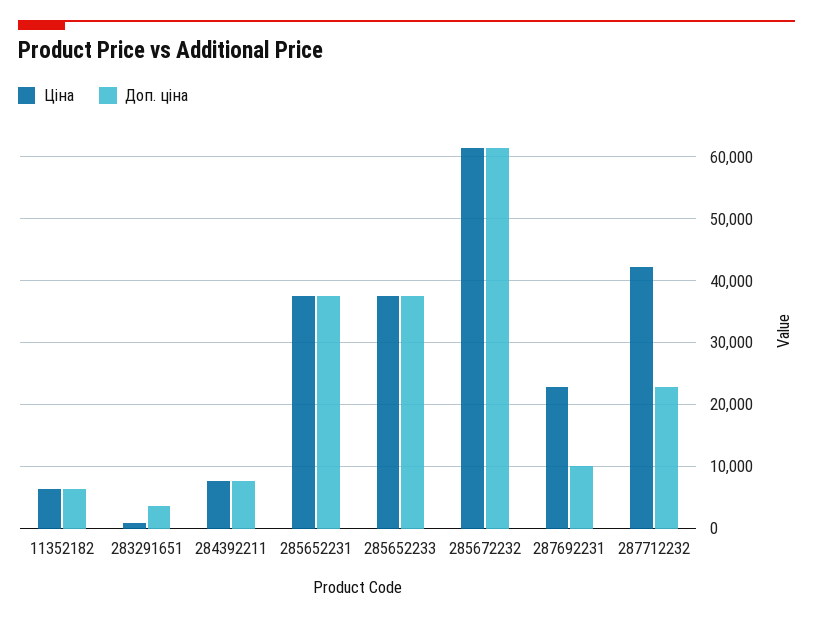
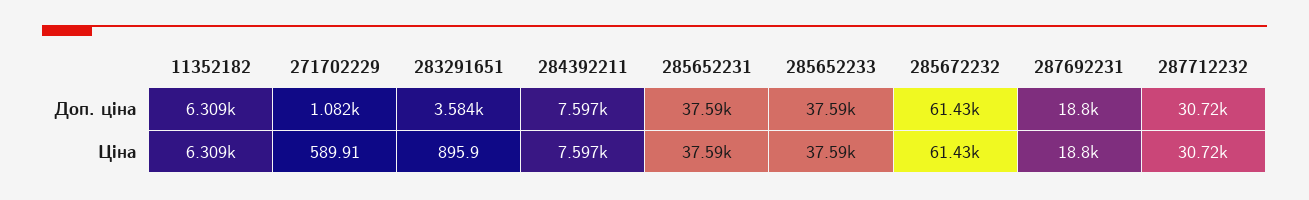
  {
    "Ціна": {
      "11352182": 6309,
      "283291651": 895.9,
      "284392211": 7597,
      "285652231": 37590,
      "285652233": 37590,
      "285672232": 61430,
-     "287692231": 23000,
+     "287692231": 18800,
-     "287712232": 42000
+     "287712232": 30720,
+     "271702229": 589.91
    },
    "Доп. ціна": {
      "11352182": 6309,
      "283291651": 3584,
      "284392211": 7597,
      "285652231": 37590,
      "285652233": 37590,
      "285672232": 61430,
-     "287692231": 10000,
+     "287692231": 18800,
-     "287712232": 23000
+     "287712232": 30720,
+     "271702229": 1082
    }
  }

